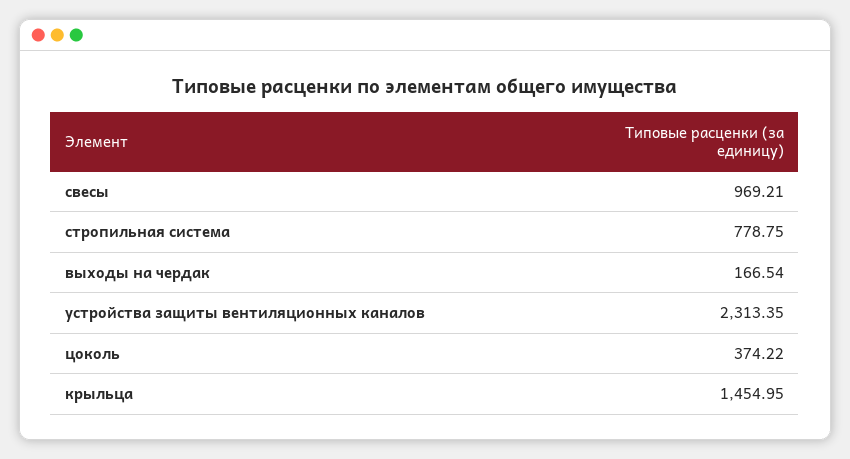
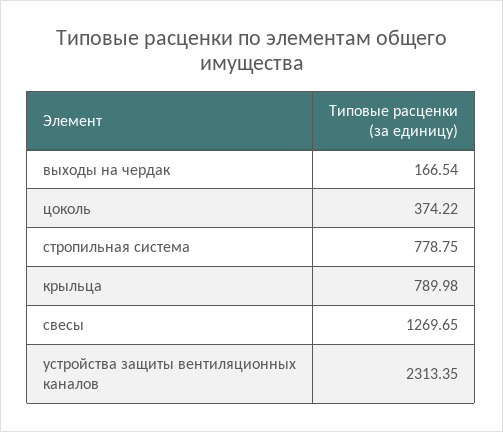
  {
-   "свесы": 969.21,
+   "свесы": 1269.65,
    "стропильная система": 778.75,
    "выходы на чердак": 166.54,
    "устройства защиты вентиляционных каналов": 2313.35,
    "цоколь": 374.22,
-   "крыльца": 1454.95
+   "крыльца": 789.98
  }

